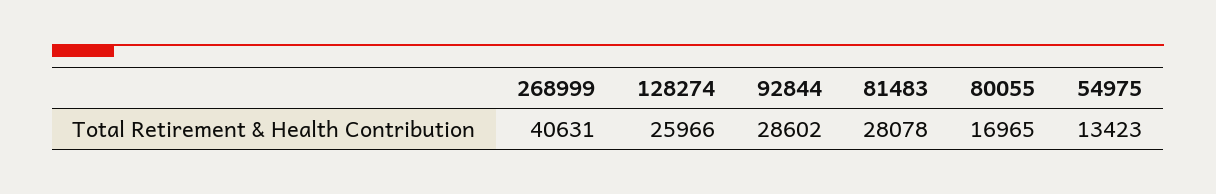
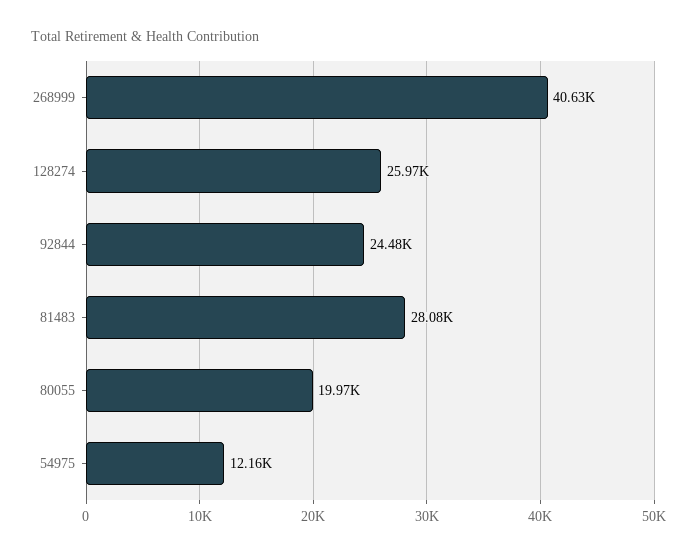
  {
    "268999": 40631,
    "128274": 25966,
-   "92844": 28602,
+   "92844": 24480,
    "81483": 28078,
-   "80055": 16965,
+   "80055": 19970,
-   "54975": 13423
+   "54975": 12160
  }

